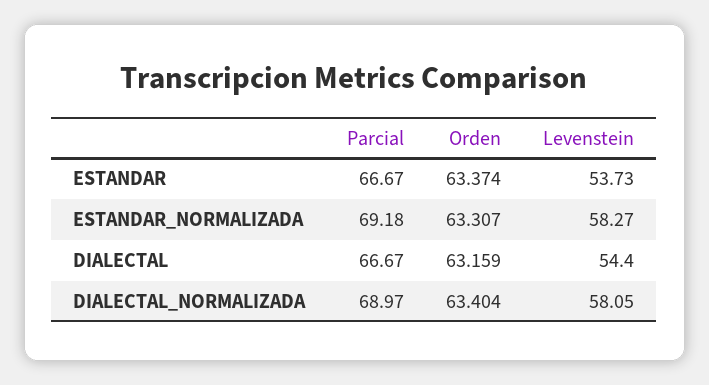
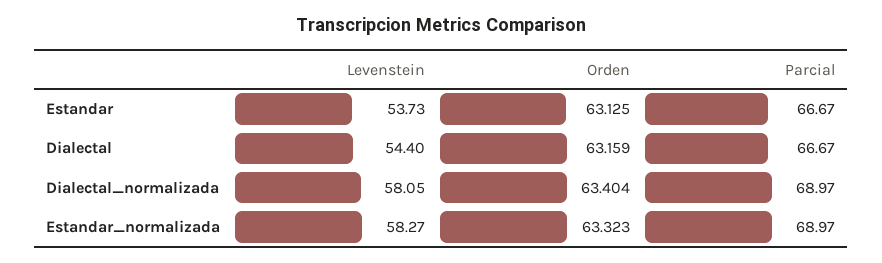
  {
    "Parcial": {
      "ESTANDAR": 66.67,
-     "ESTANDAR_NORMALIZADA": 69.18,
+     "ESTANDAR_NORMALIZADA": 68.97,
      "DIALECTAL": 66.67,
      "DIALECTAL_NORMALIZADA": 68.97
    },
    "Orden": {
-     "ESTANDAR": 63.374,
+     "ESTANDAR": 63.125,
-     "ESTANDAR_NORMALIZADA": 63.307,
+     "ESTANDAR_NORMALIZADA": 63.323,
      "DIALECTAL": 63.159,
      "DIALECTAL_NORMALIZADA": 63.404
    },
    "Levenstein": {
      "ESTANDAR": 53.73,
      "ESTANDAR_NORMALIZADA": 58.27,
      "DIALECTAL": 54.4,
      "DIALECTAL_NORMALIZADA": 58.05
    }
  }

